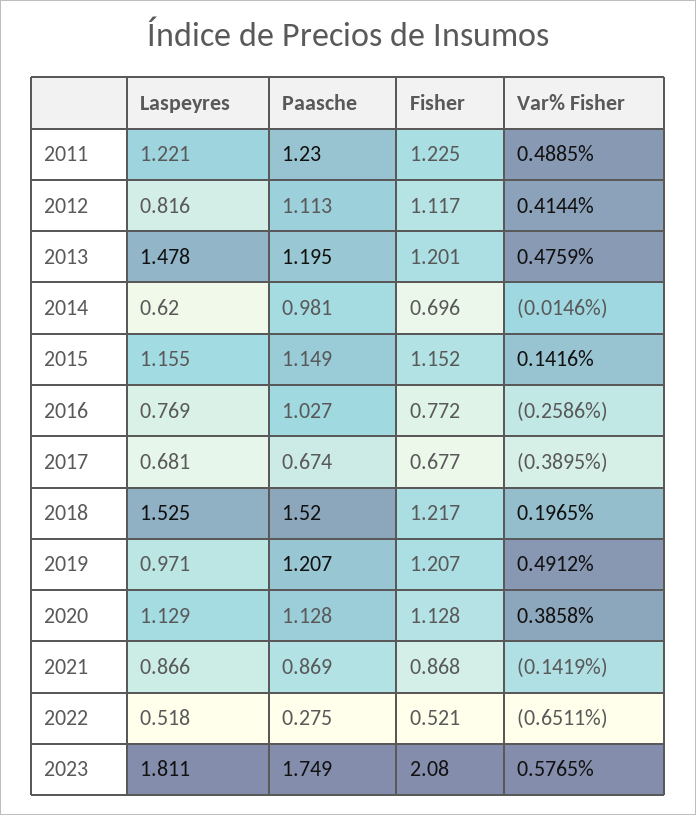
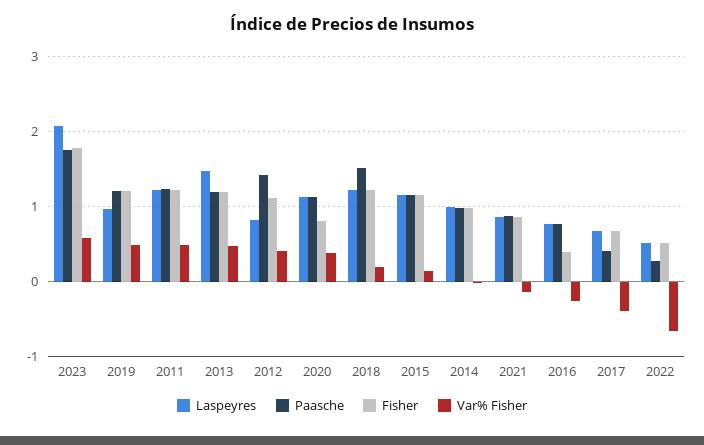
  {
    "Laspeyres": {
      "2011": 1.221,
      "2012": 0.816,
      "2013": 1.478,
-     "2014": 0.62,
+     "2014": 1,
      "2015": 1.155,
      "2016": 0.769,
      "2017": 0.681,
-     "2018": 1.525,
+     "2018": 1.2,
      "2019": 0.971,
      "2020": 1.129,
      "2021": 0.866,
      "2022": 0.518,
-     "2023": 1.811
+     "2023": 2.1
    },
    "Paasche": {
      "2011": 1.23,
-     "2012": 1.113,
+     "2012": 1.4,
      "2013": 1.195,
      "2014": 0.981,
      "2015": 1.149,
-     "2016": 1.027,
+     "2016": 0.8,
-     "2017": 0.674,
+     "2017": 0.4,
      "2018": 1.52,
      "2019": 1.207,
      "2020": 1.128,
      "2021": 0.869,
      "2022": 0.275,
      "2023": 1.749
    },
    "Fisher": {
      "2011": 1.225,
      "2012": 1.117,
      "2013": 1.201,
-     "2014": 0.696,
+     "2014": 1,
      "2015": 1.152,
-     "2016": 0.772,
+     "2016": 0.4,
      "2017": 0.677,
      "2018": 1.217,
      "2019": 1.207,
-     "2020": 1.128,
+     "2020": 0.8,
      "2021": 0.868,
      "2022": 0.521,
-     "2023": 2.08
+     "2023": 1.8
    },
    "Var% Fisher": {
      "2011": 0.4885,
      "2012": 0.4144,
      "2013": 0.4759,
      "2014": -0.0146,
      "2015": 0.1416,
      "2016": -0.2586,
      "2017": -0.3895,
      "2018": 0.1965,
      "2019": 0.4912,
      "2020": 0.3858,
      "2021": -0.1419,
      "2022": -0.6511,
      "2023": 0.5765
    }
  }

